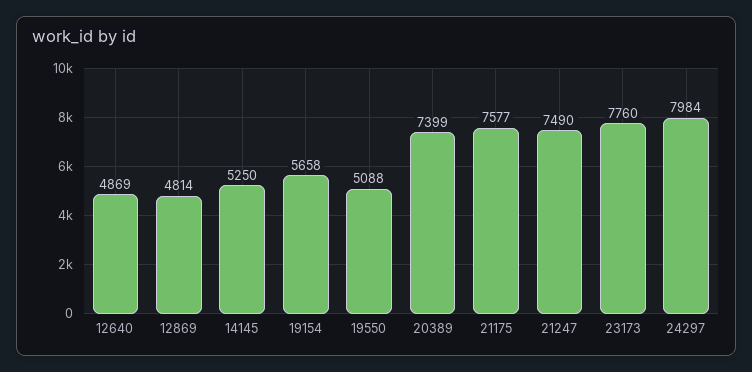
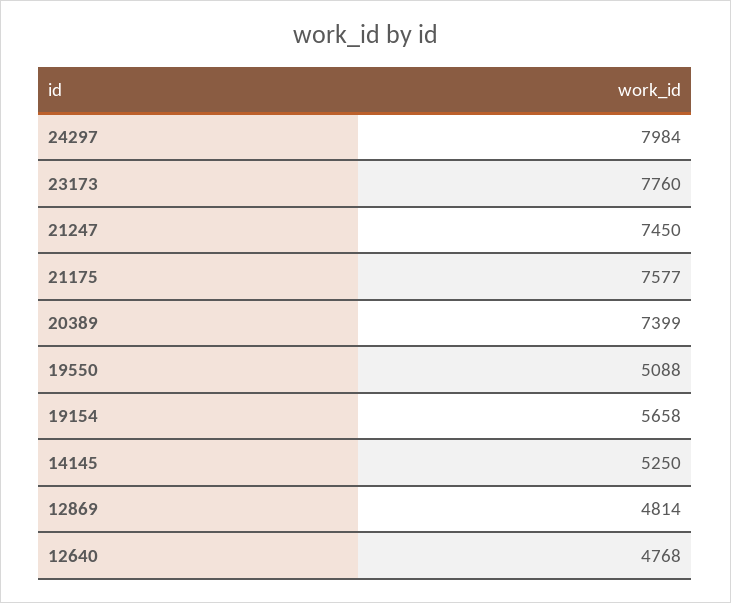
  {
-   "12640": 4869,
+   "12640": 4768,
    "12869": 4814,
    "14145": 5250,
    "19154": 5658,
    "19550": 5088,
    "20389": 7399,
    "21175": 7577,
-   "21247": 7490,
+   "21247": 7450,
    "23173": 7760,
    "24297": 7984
  }

